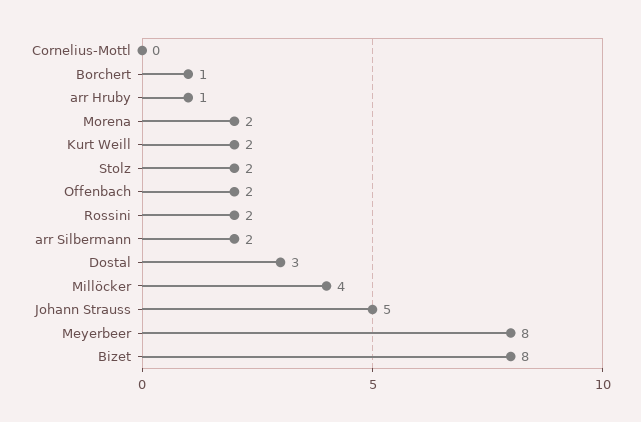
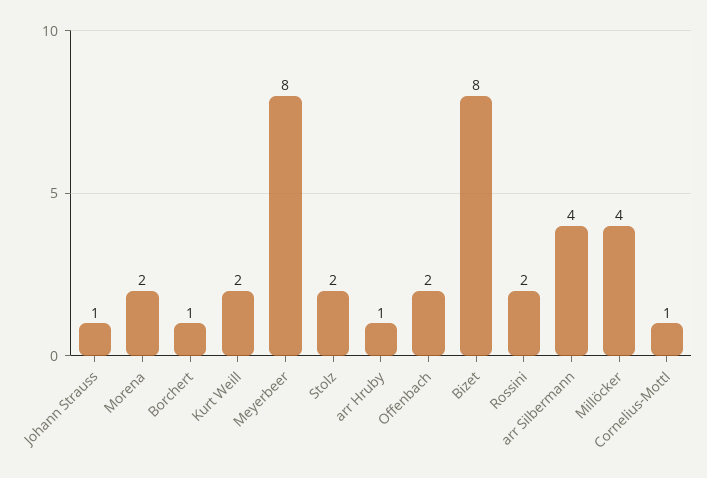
  {
-   "Cornelius-Mottl": 0,
+   "Cornelius-Mottl": 1,
    "Borchert": 1,
    "arr Hruby": 1,
    "Morena": 2,
    "Kurt Weill": 2,
    "Stolz": 2,
    "Offenbach": 2,
    "Rossini": 2,
-   "arr Silbermann": 2,
+   "arr Silbermann": 4,
-   "Dostal": 3,
    "Millöcker": 4,
-   "Johann Strauss": 5,
+   "Johann Strauss": 1,
    "Meyerbeer": 8,
    "Bizet": 8
  }

